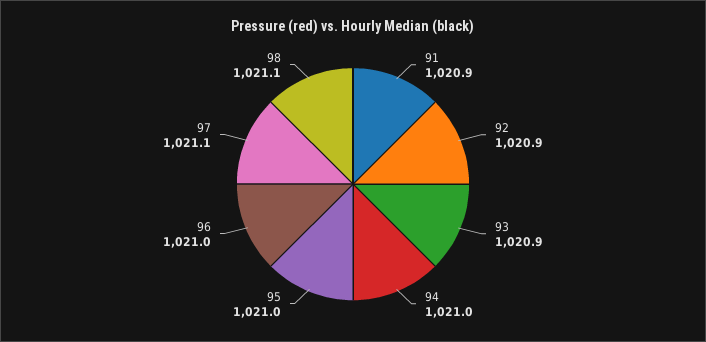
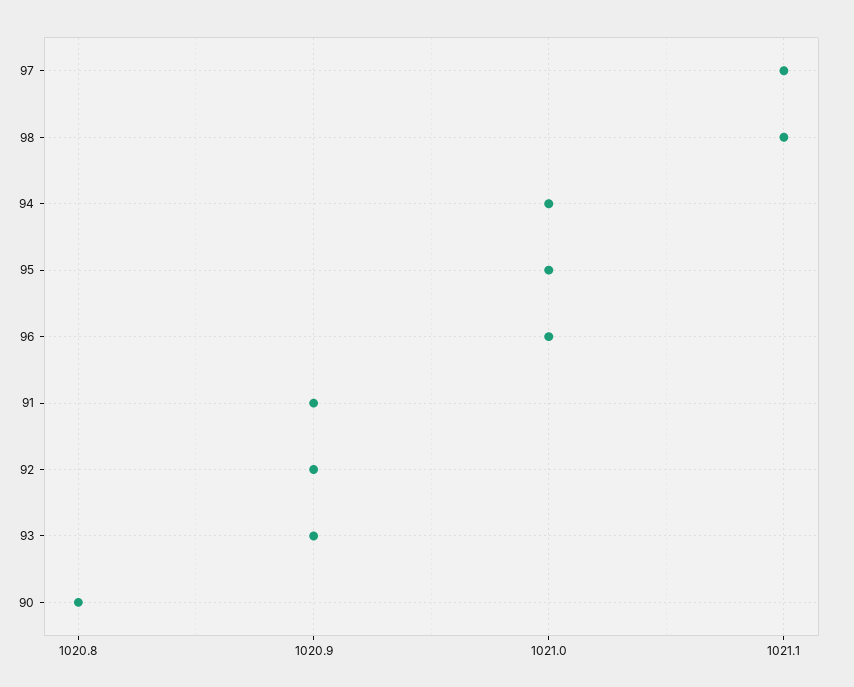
  {
    "91": 1020.9,
    "92": 1020.9,
    "93": 1020.9,
    "94": 1021,
    "95": 1021,
    "96": 1021,
    "97": 1021.1,
-   "98": 1021.1
+   "98": 1021.1,
+   "90": 1020.8
  }

